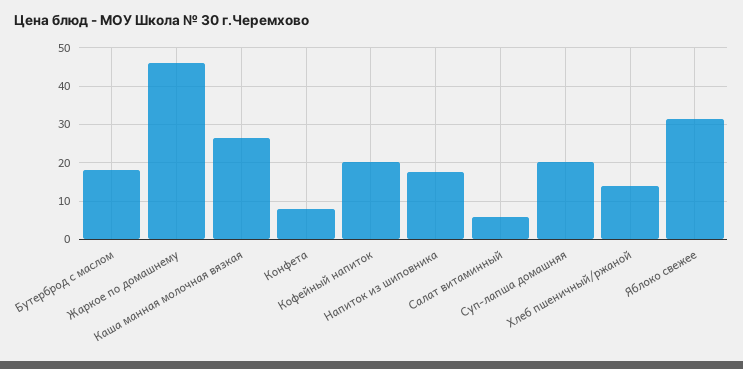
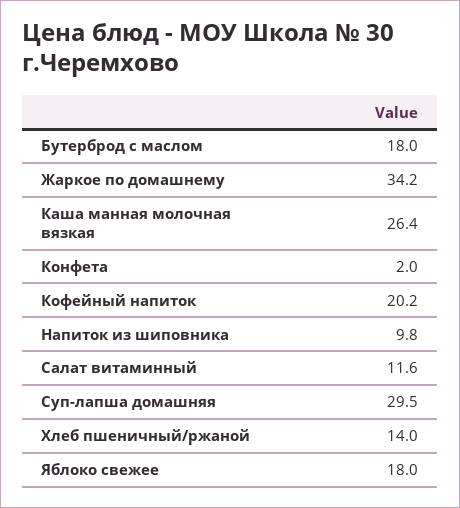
  {
    "Бутерброд с маслом": 18,
-   "Жаркое по домашнему": 46,
+   "Жаркое по домашнему": 34.2,
    "Каша манная молочная вязкая": 26.4,
-   "Конфета": 8,
+   "Конфета": 2,
    "Кофейный напиток": 20.2,
-   "Напиток из шиповника": 18,
+   "Напиток из шиповника": 9.8,
-   "Салат витаминный": 6,
+   "Салат витаминный": 11.6,
-   "Суп-лапша домашняя": 20,
+   "Суп-лапша домашняя": 29.5,
    "Хлеб пшеничный/ржаной": 14,
-   "Яблоко свежее": 32
+   "Яблоко свежее": 18
  }

